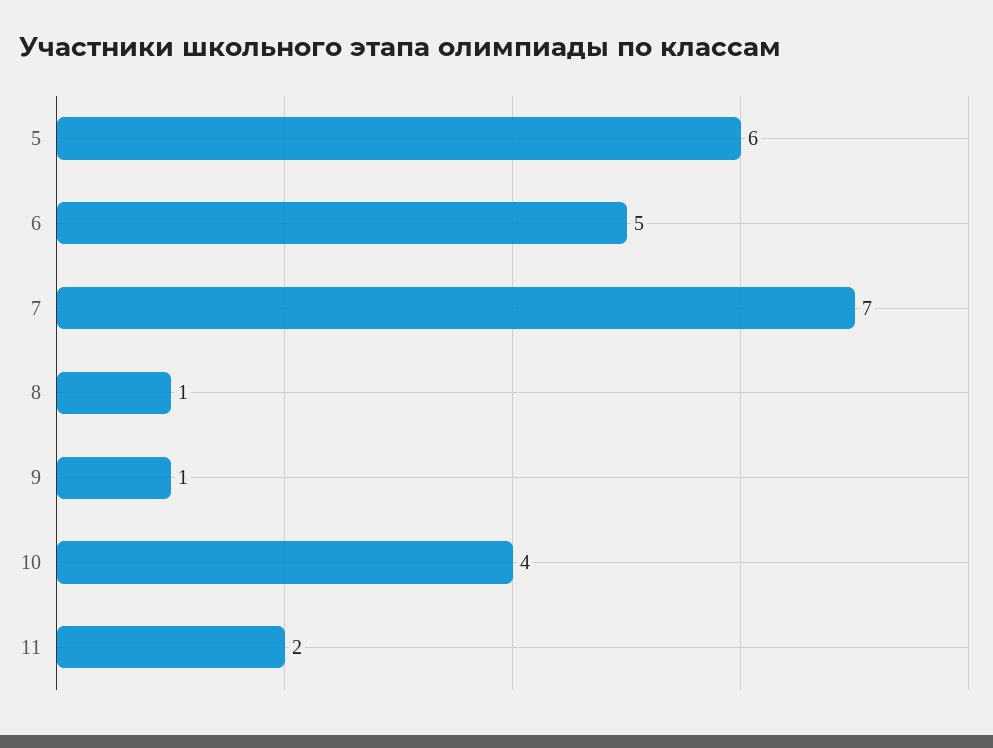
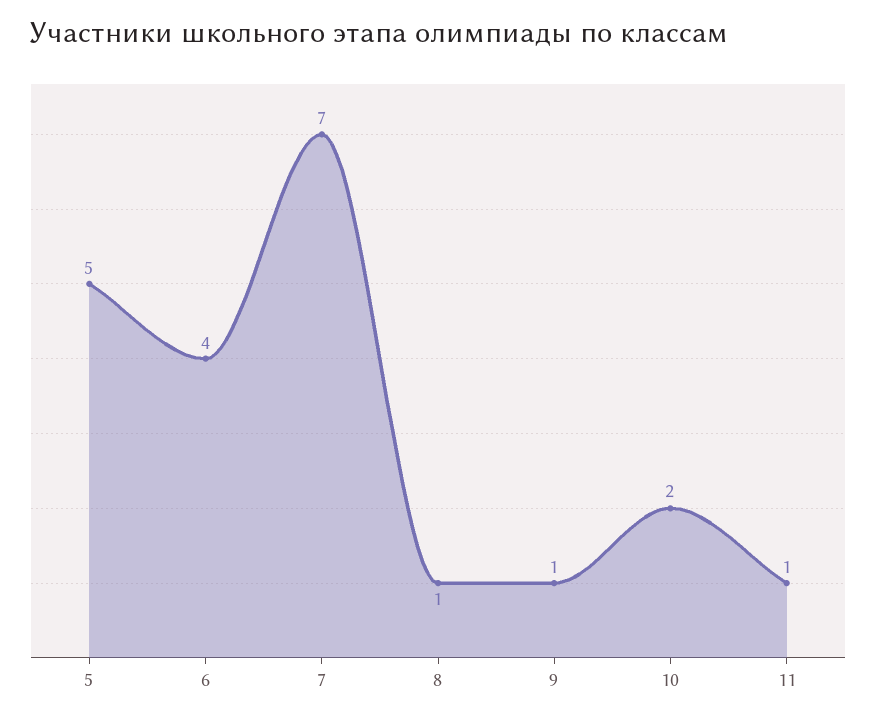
  {
-   "5": 6,
+   "5": 5,
-   "6": 5,
+   "6": 4,
    "7": 7,
    "8": 1,
    "9": 1,
-   "10": 4,
+   "10": 2,
-   "11": 2
+   "11": 1
  }

